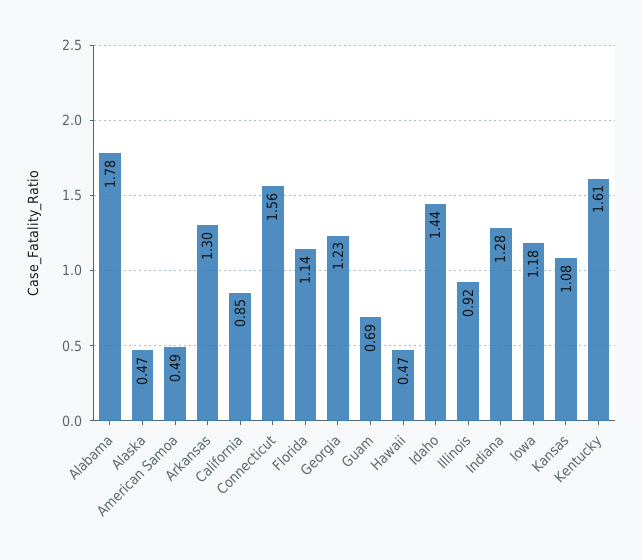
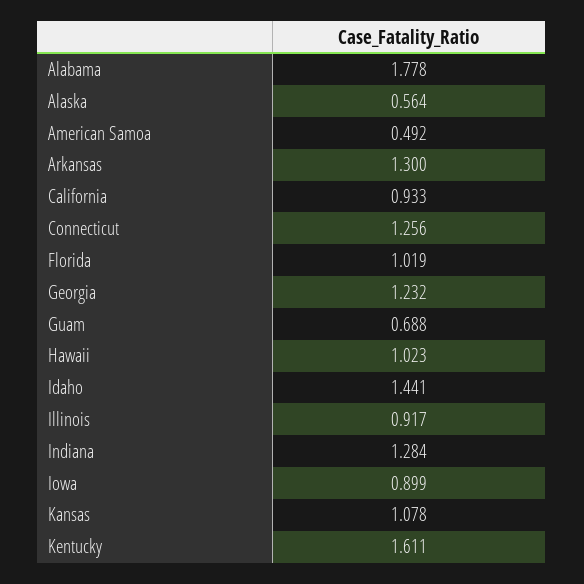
  {
    "Alabama": 1.778,
-   "Alaska": 0.47,
+   "Alaska": 0.564,
    "American Samoa": 0.492,
    "Arkansas": 1.3,
-   "California": 0.85,
+   "California": 0.933,
-   "Connecticut": 1.56,
+   "Connecticut": 1.256,
-   "Florida": 1.14,
+   "Florida": 1.019,
    "Georgia": 1.232,
    "Guam": 0.688,
-   "Hawaii": 0.47,
+   "Hawaii": 1.023,
    "Idaho": 1.441,
    "Illinois": 0.917,
    "Indiana": 1.284,
-   "Iowa": 1.18,
+   "Iowa": 0.899,
    "Kansas": 1.078,
    "Kentucky": 1.611
  }

